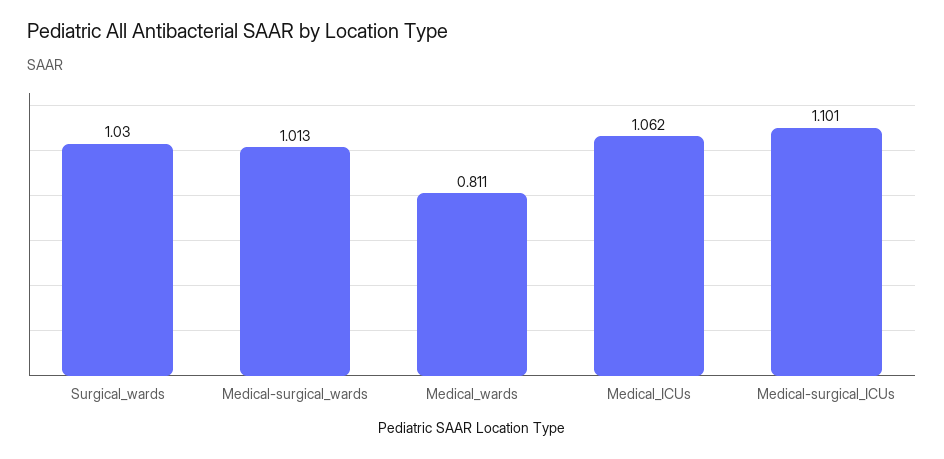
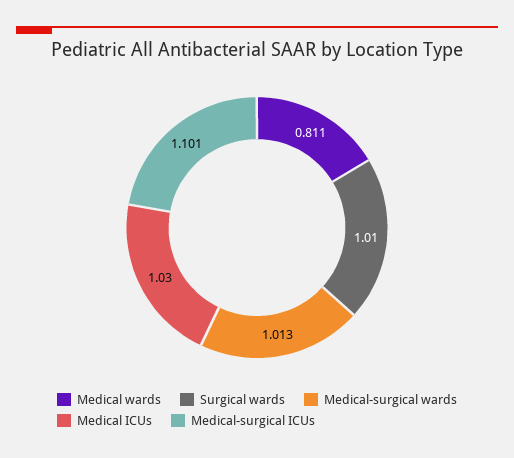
  {
-   "Surgical_wards": 1.03,
+   "Surgical_wards": 1.01,
    "Medical-surgical_wards": 1.013,
    "Medical_wards": 0.811,
-   "Medical_ICUs": 1.062,
+   "Medical_ICUs": 1.03,
    "Medical-surgical_ICUs": 1.101
  }

